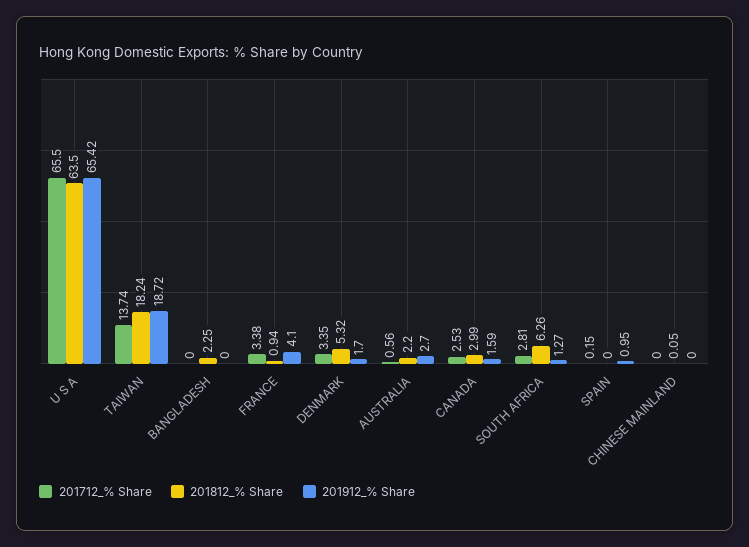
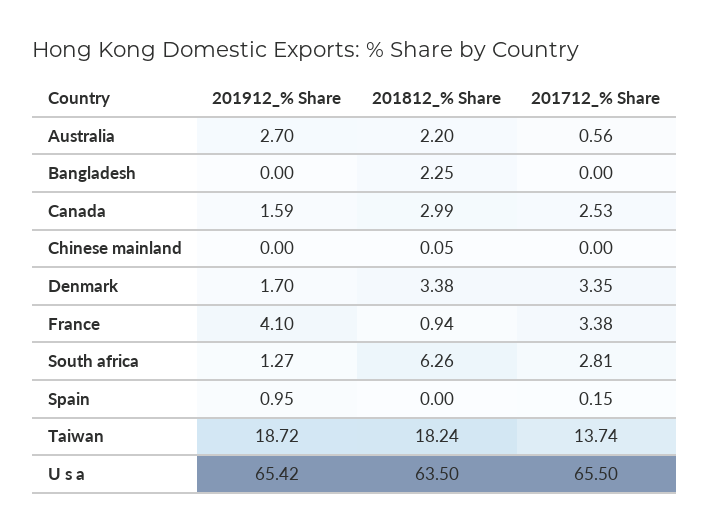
  {
    "201712_% Share": {
      "U S A": 65.5,
      "TAIWAN": 13.74,
      "BANGLADESH": 0,
      "FRANCE": 3.38,
      "DENMARK": 3.35,
      "AUSTRALIA": 0.56,
      "CANADA": 2.53,
      "SOUTH AFRICA": 2.81,
      "SPAIN": 0.15,
      "CHINESE MAINLAND": 0
    },
    "201812_% Share": {
      "U S A": 63.5,
      "TAIWAN": 18.24,
      "BANGLADESH": 2.25,
      "FRANCE": 0.94,
-     "DENMARK": 5.32,
+     "DENMARK": 3.38,
      "AUSTRALIA": 2.2,
      "CANADA": 2.99,
      "SOUTH AFRICA": 6.26,
      "SPAIN": 0,
      "CHINESE MAINLAND": 0.05
    },
    "201912_% Share": {
      "U S A": 65.42,
      "TAIWAN": 18.72,
      "BANGLADESH": 0,
      "FRANCE": 4.1,
      "DENMARK": 1.7,
      "AUSTRALIA": 2.7,
      "CANADA": 1.59,
      "SOUTH AFRICA": 1.27,
      "SPAIN": 0.95,
      "CHINESE MAINLAND": 0
    }
  }

